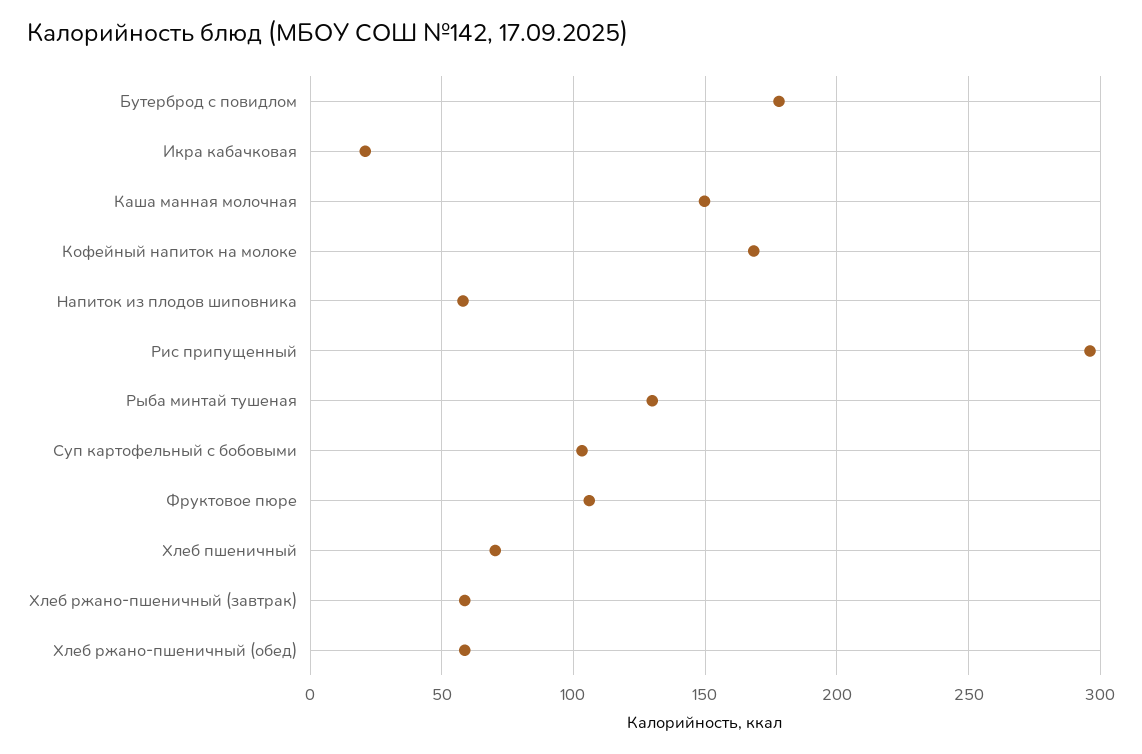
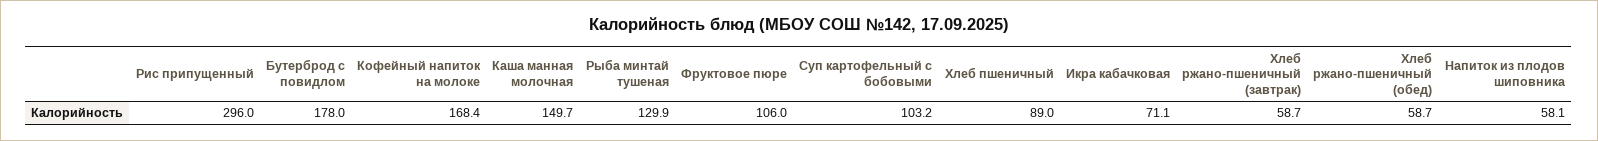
  {
    "Бутерброд с повидлом": 178,
-   "Икра кабачковая": 20,
+   "Икра кабачковая": 71.1,
    "Каша манная молочная": 149.7,
    "Кофейный напиток на молоке": 168.4,
    "Напиток из плодов шиповника": 58.1,
    "Рис припущенный": 296,
    "Рыба минтай тушеная": 129.9,
    "Суп картофельный с бобовыми": 103.2,
    "Фруктовое пюре": 106,
-   "Хлеб пшеничный": 70,
+   "Хлеб пшеничный": 89,
    "Хлеб ржано-пшеничный (завтрак)": 58.7,
    "Хлеб ржано-пшеничный (обед)": 58.7
  }

